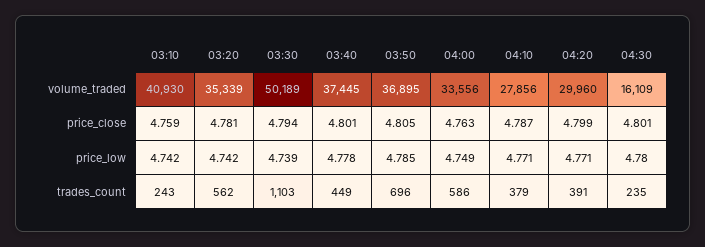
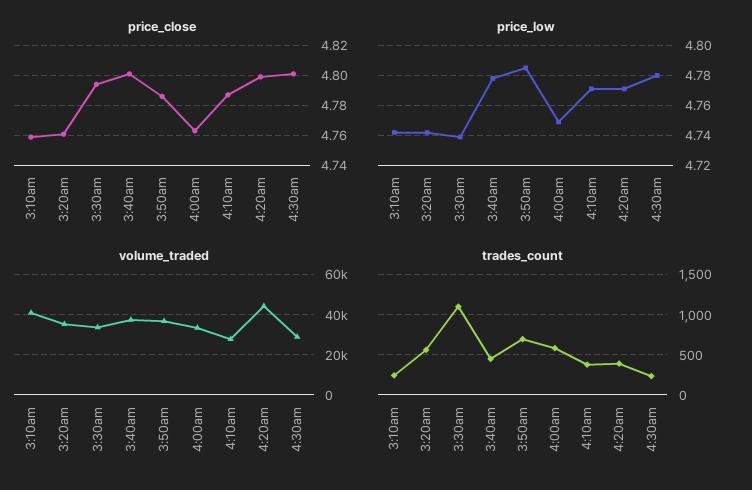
  {
    "volume_traded": {
      "03:10": 40930,
      "03:20": 35339,
-     "03:30": 50189,
+     "03:30": 35000,
      "03:40": 37445,
      "03:50": 36895,
      "04:00": 33556,
      "04:10": 27856,
-     "04:20": 29960,
+     "04:20": 45000,
-     "04:30": 16109
+     "04:30": 30000
    },
    "price_close": {
      "03:10": 4.759,
-     "03:20": 4.781,
+     "03:20": 4.76,
      "03:30": 4.794,
      "03:40": 4.801,
-     "03:50": 4.805,
+     "03:50": 4.785,
      "04:00": 4.763,
      "04:10": 4.787,
      "04:20": 4.799,
      "04:30": 4.801
    },
    "price_low": {
      "03:10": 4.742,
      "03:20": 4.742,
      "03:30": 4.739,
      "03:40": 4.778,
      "03:50": 4.785,
      "04:00": 4.749,
      "04:10": 4.771,
      "04:20": 4.771,
      "04:30": 4.78
    },
    "trades_count": {
      "03:10": 243,
      "03:20": 562,
      "03:30": 1103,
      "03:40": 449,
      "03:50": 696,
      "04:00": 586,
      "04:10": 379,
      "04:20": 391,
      "04:30": 235
    }
  }

